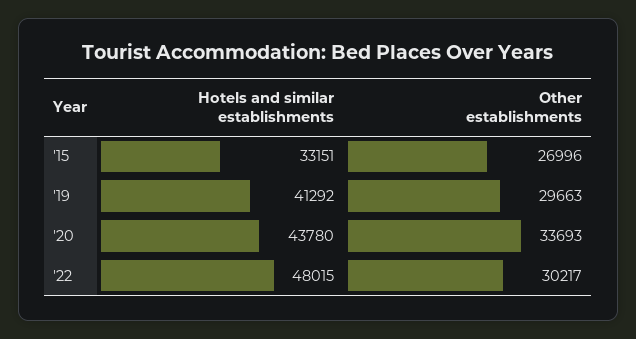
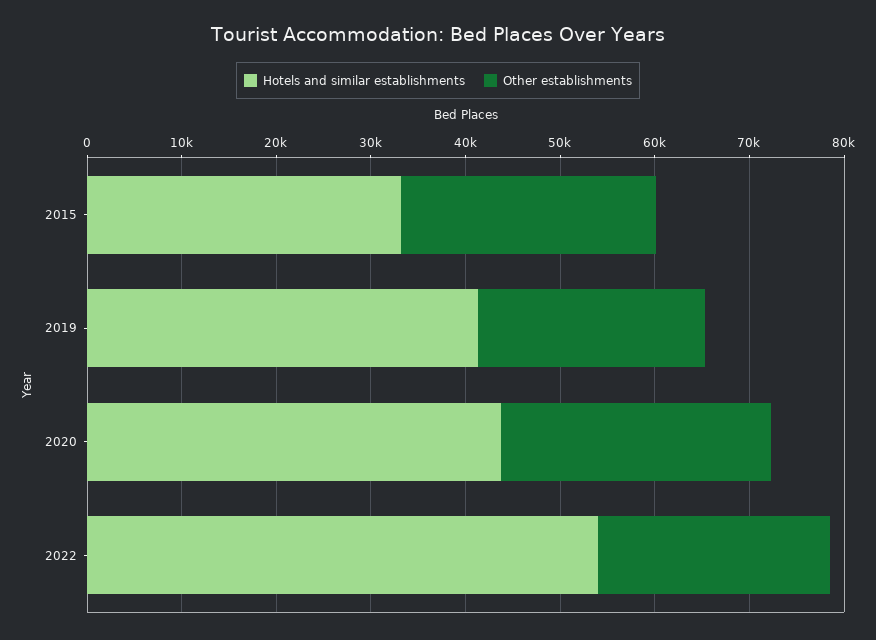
  {
    "Hotels and similar establishments": {
      "'15": 33151,
      "'19": 41292,
      "'20": 43780,
-     "'22": 48015
+     "'22": 54000
    },
    "Other establishments": {
      "'15": 26996,
-     "'19": 29663,
+     "'19": 24000,
-     "'20": 33693,
+     "'20": 28000,
-     "'22": 30217
+     "'22": 24000
    }
  }

